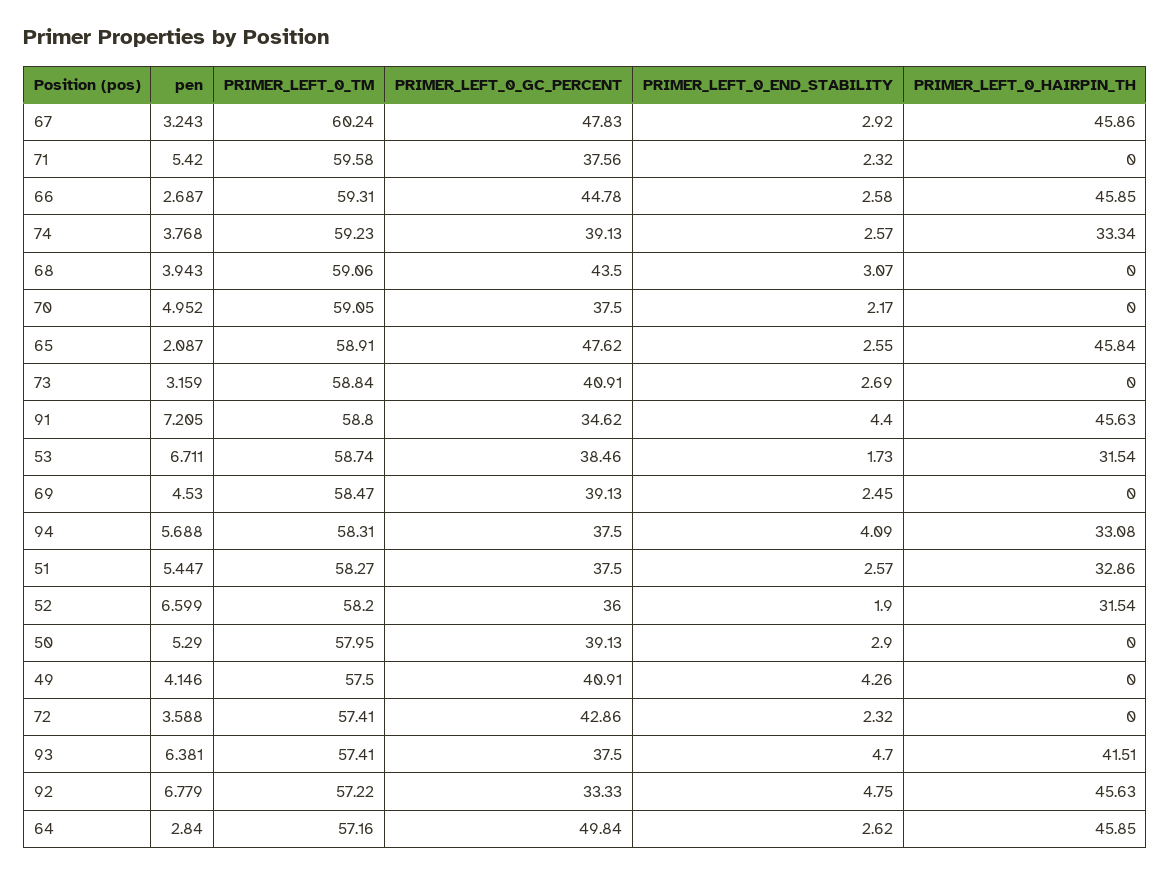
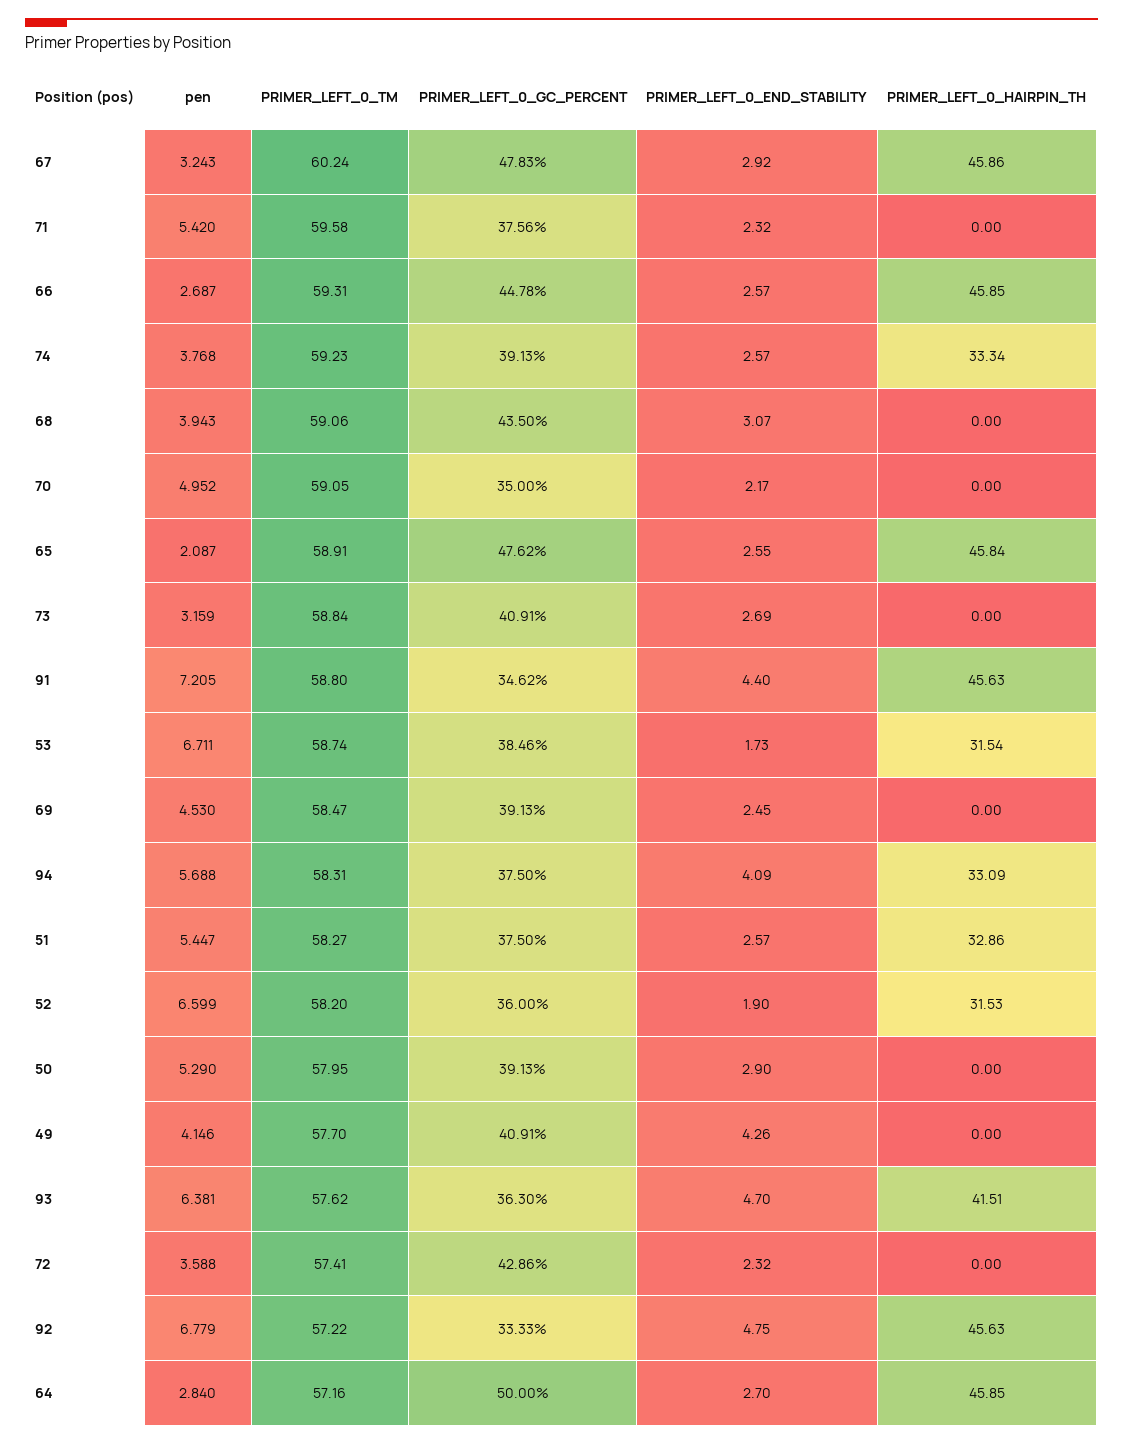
  {
    "pen": {
      "67": 3.243,
      "71": 5.42,
      "66": 2.687,
      "74": 3.768,
      "68": 3.943,
      "70": 4.952,
      "65": 2.087,
      "73": 3.159,
      "91": 7.205,
      "53": 6.711,
      "69": 4.53,
      "94": 5.688,
      "51": 5.447,
      "52": 6.599,
      "50": 5.29,
      "49": 4.146,
      "72": 3.588,
      "93": 6.381,
      "92": 6.779,
      "64": 2.84
    },
    "PRIMER_LEFT_0_TM": {
      "67": 60.24,
      "71": 59.58,
      "66": 59.31,
      "74": 59.23,
      "68": 59.06,
      "70": 59.05,
      "65": 58.91,
      "73": 58.84,
      "91": 58.8,
      "53": 58.74,
      "69": 58.47,
      "94": 58.31,
      "51": 58.27,
      "52": 58.2,
      "50": 57.95,
-     "49": 57.5,
+     "49": 57.7,
      "72": 57.41,
-     "93": 57.41,
+     "93": 57.62,
      "92": 57.22,
      "64": 57.16
    },
    "PRIMER_LEFT_0_GC_PERCENT": {
      "67": 47.83,
      "71": 37.56,
      "66": 44.78,
      "74": 39.13,
      "68": 43.5,
-     "70": 37.5,
+     "70": 35,
      "65": 47.62,
      "73": 40.91,
      "91": 34.62,
      "53": 38.46,
      "69": 39.13,
      "94": 37.5,
      "51": 37.5,
      "52": 36,
      "50": 39.13,
      "49": 40.91,
      "72": 42.86,
-     "93": 37.5,
+     "93": 36.3,
      "92": 33.33,
-     "64": 49.84
+     "64": 50
    },
    "PRIMER_LEFT_0_END_STABILITY": {
      "67": 2.92,
      "71": 2.32,
-     "66": 2.58,
+     "66": 2.57,
      "74": 2.57,
      "68": 3.07,
      "70": 2.17,
      "65": 2.55,
      "73": 2.69,
      "91": 4.4,
      "53": 1.73,
      "69": 2.45,
      "94": 4.09,
      "51": 2.57,
      "52": 1.9,
      "50": 2.9,
      "49": 4.26,
      "72": 2.32,
      "93": 4.7,
      "92": 4.75,
-     "64": 2.62
+     "64": 2.7
    },
    "PRIMER_LEFT_0_HAIRPIN_TH": {
      "67": 45.86,
      "71": 0,
      "66": 45.85,
      "74": 33.34,
      "68": 0,
      "70": 0,
      "65": 45.84,
      "73": 0,
      "91": 45.63,
      "53": 31.54,
      "69": 0,
-     "94": 33.08,
+     "94": 33.09,
      "51": 32.86,
-     "52": 31.54,
+     "52": 31.53,
      "50": 0,
      "49": 0,
      "72": 0,
      "93": 41.51,
      "92": 45.63,
      "64": 45.85
    }
  }

